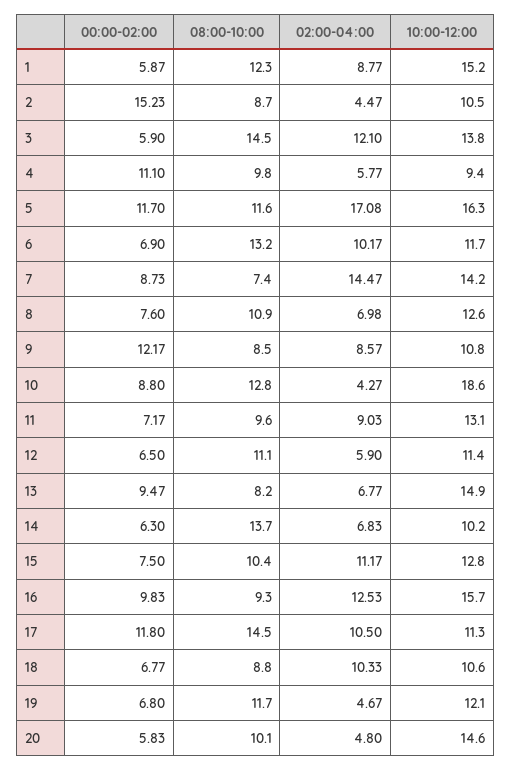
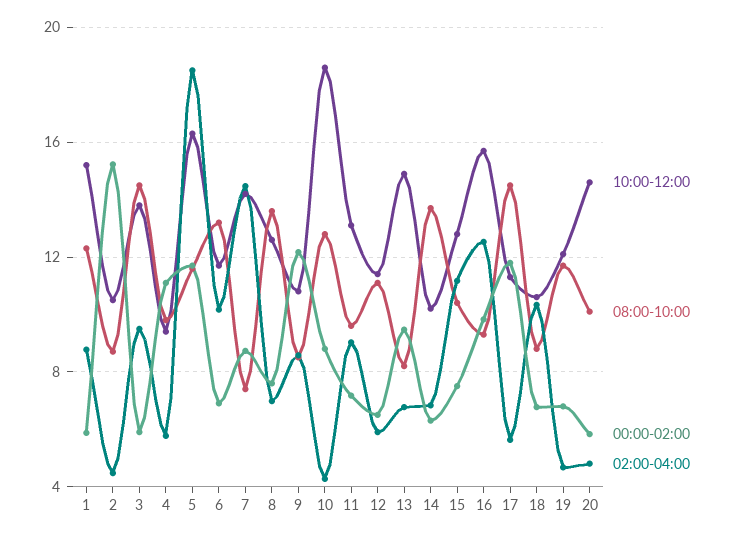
  {
    "00:00-02:00": {
      "1": 5.87,
      "2": 15.23,
      "3": 5.9,
      "4": 11.1,
      "5": 11.7,
      "6": 6.9,
      "7": 8.73,
      "8": 7.6,
      "9": 12.17,
      "10": 8.8,
      "11": 7.17,
      "12": 6.5,
      "13": 9.47,
      "14": 6.3,
      "15": 7.5,
      "16": 9.83,
      "17": 11.8,
      "18": 6.77,
      "19": 6.8,
      "20": 5.83
    },
    "08:00-10:00": {
      "1": 12.3,
      "2": 8.7,
      "3": 14.5,
      "4": 9.8,
      "5": 11.6,
      "6": 13.2,
      "7": 7.4,
-     "8": 10.9,
+     "8": 13.5,
      "9": 8.5,
      "10": 12.8,
      "11": 9.6,
      "12": 11.1,
      "13": 8.2,
      "14": 13.7,
      "15": 10.4,
      "16": 9.3,
      "17": 14.5,
      "18": 8.8,
      "19": 11.7,
      "20": 10.1
    },
    "02:00-04:00": {
      "1": 8.77,
      "2": 4.47,
-     "3": 12.1,
+     "3": 9.5,
      "4": 5.77,
-     "5": 17.08,
+     "5": 18.5,
      "6": 10.17,
      "7": 14.47,
      "8": 6.98,
      "9": 8.57,
      "10": 4.27,
      "11": 9.03,
      "12": 5.9,
      "13": 6.77,
      "14": 6.83,
      "15": 11.17,
      "16": 12.53,
-     "17": 10.5,
+     "17": 5.5,
      "18": 10.33,
      "19": 4.67,
      "20": 4.8
    },
    "10:00-12:00": {
      "1": 15.2,
      "2": 10.5,
      "3": 13.8,
      "4": 9.4,
      "5": 16.3,
      "6": 11.7,
      "7": 14.2,
      "8": 12.6,
      "9": 10.8,
      "10": 18.6,
      "11": 13.1,
      "12": 11.4,
      "13": 14.9,
      "14": 10.2,
      "15": 12.8,
      "16": 15.7,
      "17": 11.3,
      "18": 10.6,
      "19": 12.1,
      "20": 14.6
    }
  }

